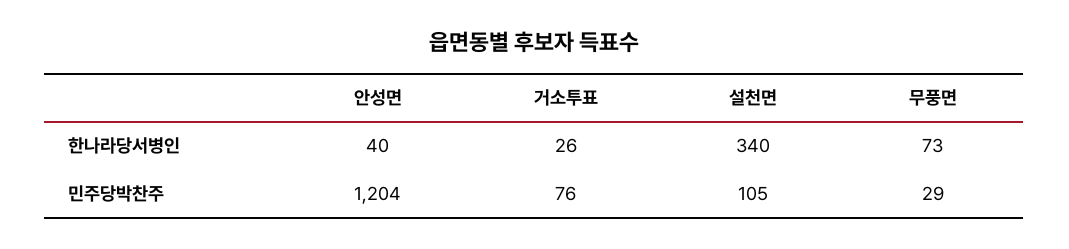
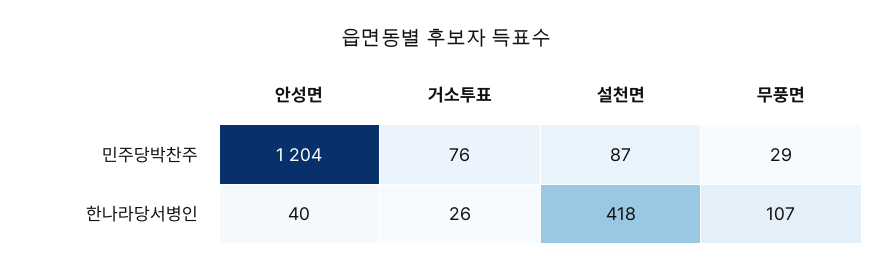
  {
    "안성면": {
      "한나라당서병인": 40,
      "민주당박찬주": 1204
    },
    "거소투표": {
      "한나라당서병인": 26,
      "민주당박찬주": 76
    },
    "설천면": {
-     "한나라당서병인": 340,
+     "한나라당서병인": 418,
-     "민주당박찬주": 105
+     "민주당박찬주": 87
    },
    "무풍면": {
-     "한나라당서병인": 73,
+     "한나라당서병인": 107,
      "민주당박찬주": 29
    }
  }

